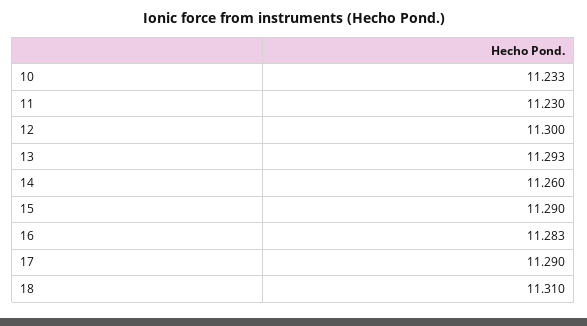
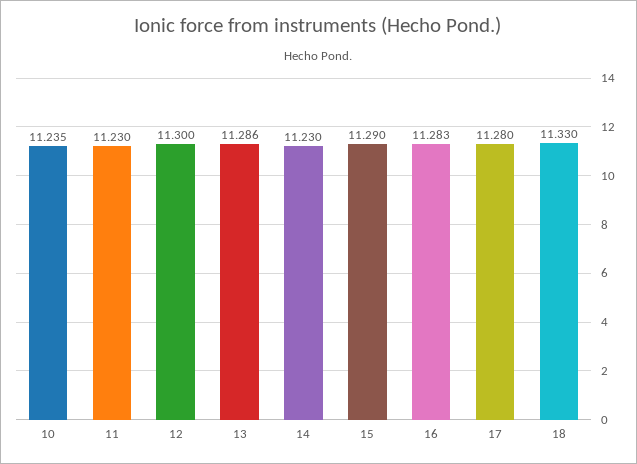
  {
-   "10": 11.233,
+   "10": 11.235,
    "11": 11.23,
    "12": 11.3,
-   "13": 11.293,
+   "13": 11.286,
-   "14": 11.26,
+   "14": 11.23,
    "15": 11.29,
    "16": 11.283,
-   "17": 11.29,
+   "17": 11.28,
-   "18": 11.31
+   "18": 11.33
  }

